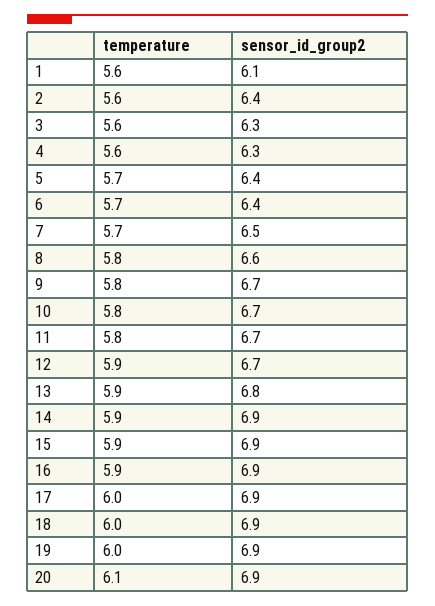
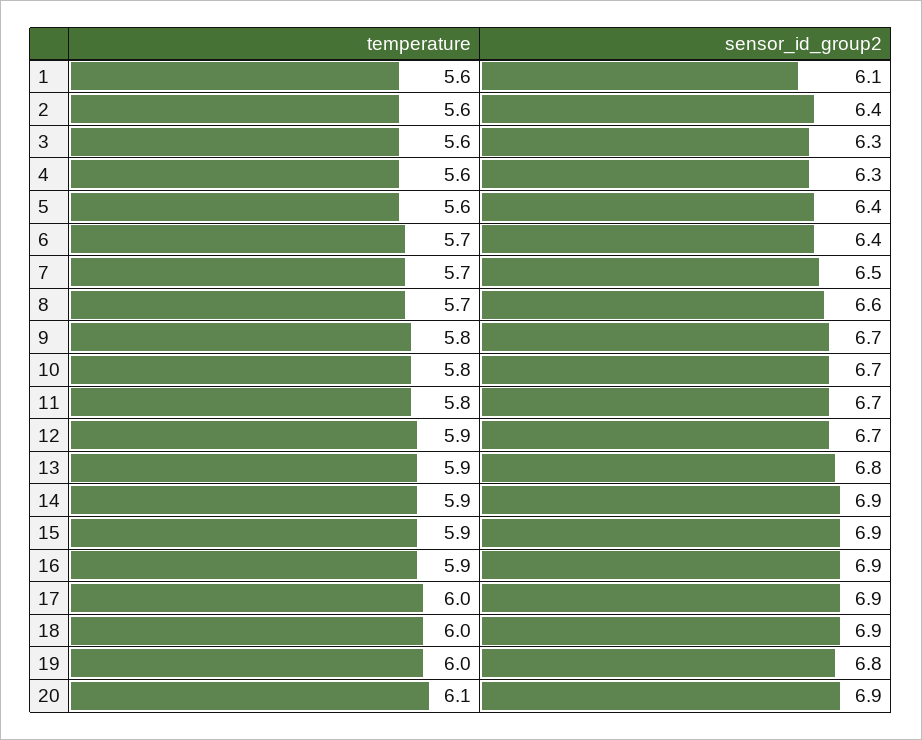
  {
    "temperature": {
      "1": 5.6,
      "2": 5.6,
      "3": 5.6,
      "4": 5.6,
-     "5": 5.7,
+     "5": 5.6,
      "6": 5.7,
      "7": 5.7,
-     "8": 5.8,
+     "8": 5.7,
      "9": 5.8,
      "10": 5.8,
      "11": 5.8,
      "12": 5.9,
      "13": 5.9,
      "14": 5.9,
      "15": 5.9,
      "16": 5.9,
      "17": 6,
      "18": 6,
      "19": 6,
      "20": 6.1
    },
    "sensor_id_group2": {
      "1": 6.1,
      "2": 6.4,
      "3": 6.3,
      "4": 6.3,
      "5": 6.4,
      "6": 6.4,
      "7": 6.5,
      "8": 6.6,
      "9": 6.7,
      "10": 6.7,
      "11": 6.7,
      "12": 6.7,
      "13": 6.8,
      "14": 6.9,
      "15": 6.9,
      "16": 6.9,
      "17": 6.9,
      "18": 6.9,
-     "19": 6.9,
+     "19": 6.8,
      "20": 6.9
    }
  }

